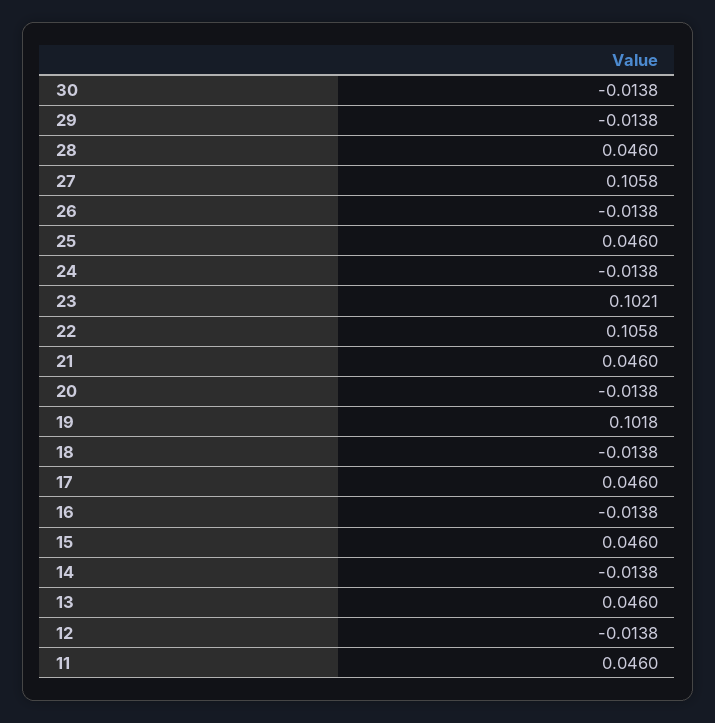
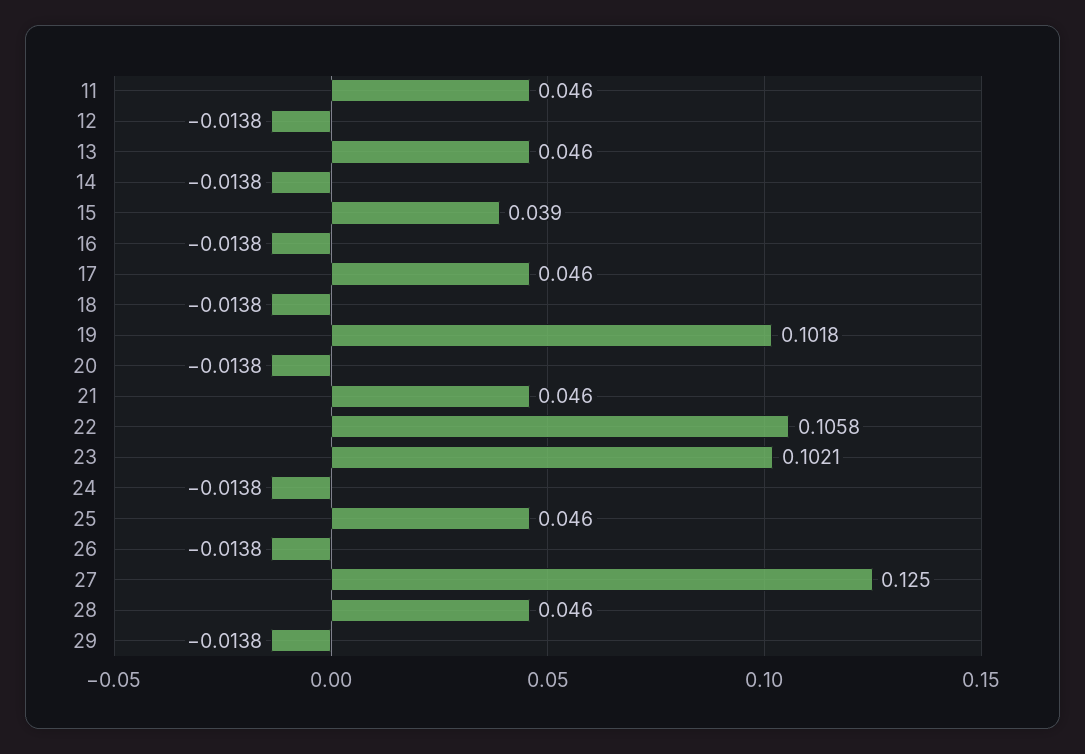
  {
-   "30": -0.0138,
    "29": -0.0138,
    "28": 0.046,
-   "27": 0.1058,
+   "27": 0.125,
    "26": -0.0138,
    "25": 0.046,
    "24": -0.0138,
    "23": 0.1021,
    "22": 0.1058,
    "21": 0.046,
    "20": -0.0138,
    "19": 0.1018,
    "18": -0.0138,
    "17": 0.046,
    "16": -0.0138,
-   "15": 0.046,
+   "15": 0.039,
    "14": -0.0138,
    "13": 0.046,
    "12": -0.0138,
    "11": 0.046
  }

